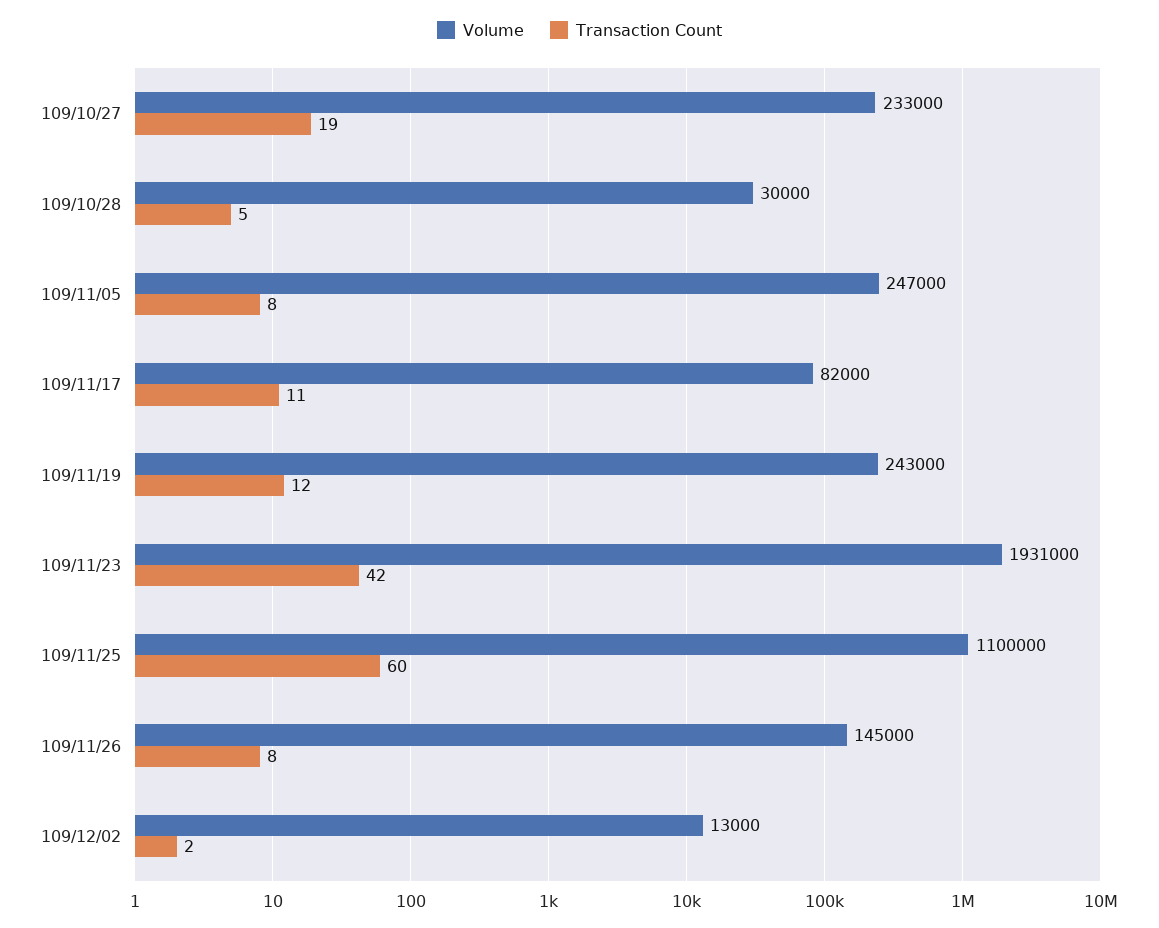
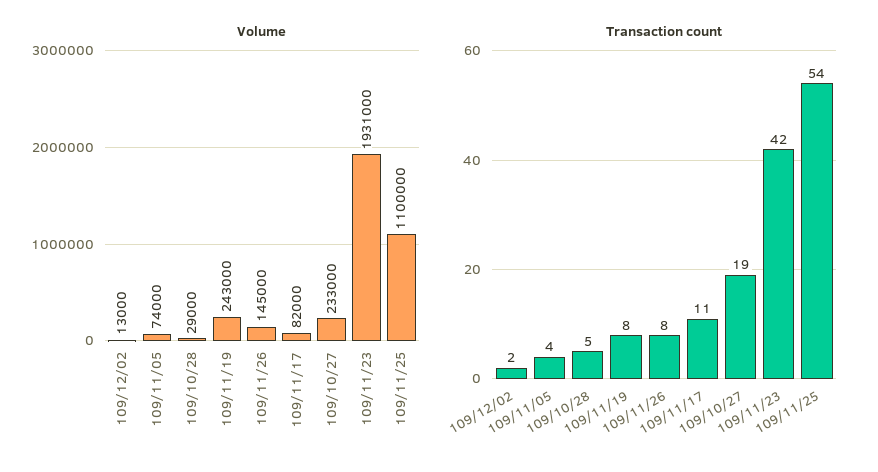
  {
    "Volume": {
      "109/10/27": 233000,
-     "109/10/28": 30000,
+     "109/10/28": 29000,
-     "109/11/05": 247000,
+     "109/11/05": 74000,
      "109/11/17": 82000,
      "109/11/19": 243000,
      "109/11/23": 1931000,
      "109/11/25": 1100000,
      "109/11/26": 145000,
      "109/12/02": 13000
    },
    "Transaction Count": {
      "109/10/27": 19,
      "109/10/28": 5,
-     "109/11/05": 8,
+     "109/11/05": 4,
      "109/11/17": 11,
-     "109/11/19": 12,
+     "109/11/19": 8,
      "109/11/23": 42,
-     "109/11/25": 60,
+     "109/11/25": 54,
      "109/11/26": 8,
      "109/12/02": 2
    }
  }

